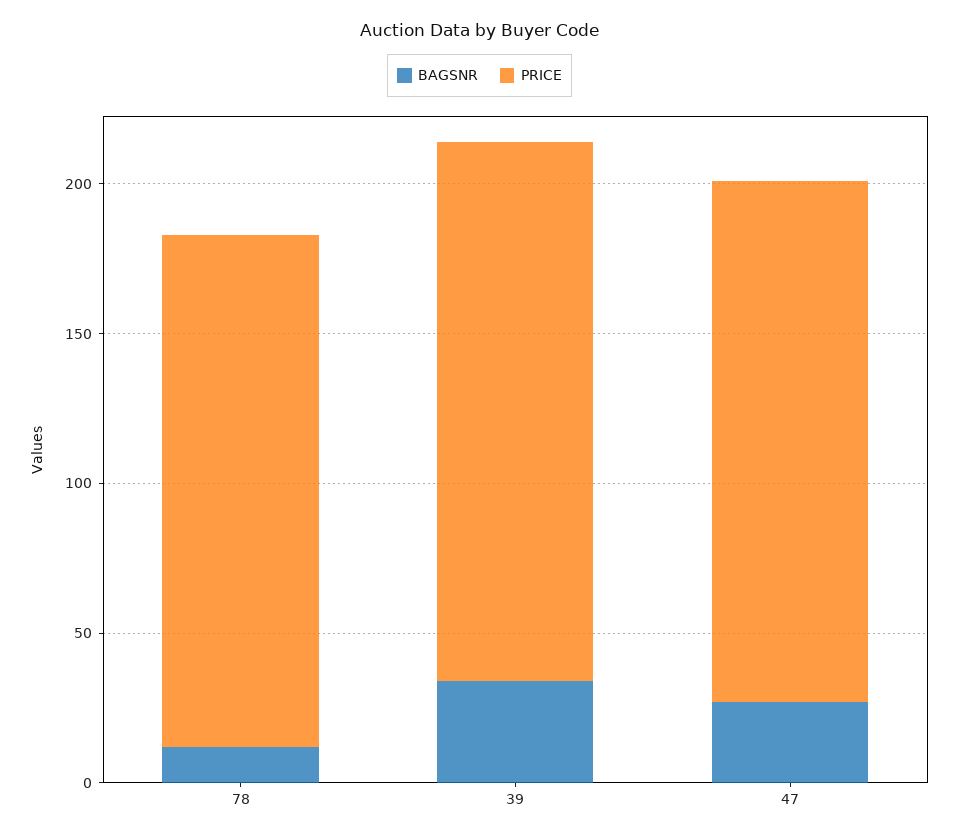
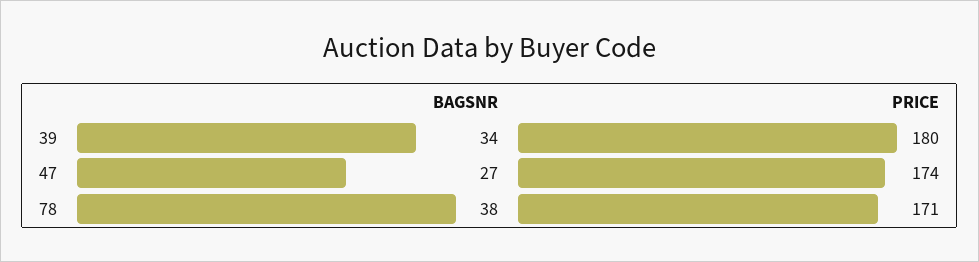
  {
    "BAGSNR": {
-     "78": 10,
+     "78": 38,
      "39": 34,
      "47": 27
    },
    "PRICE": {
      "78": 171,
      "39": 180,
      "47": 174
    }
  }

